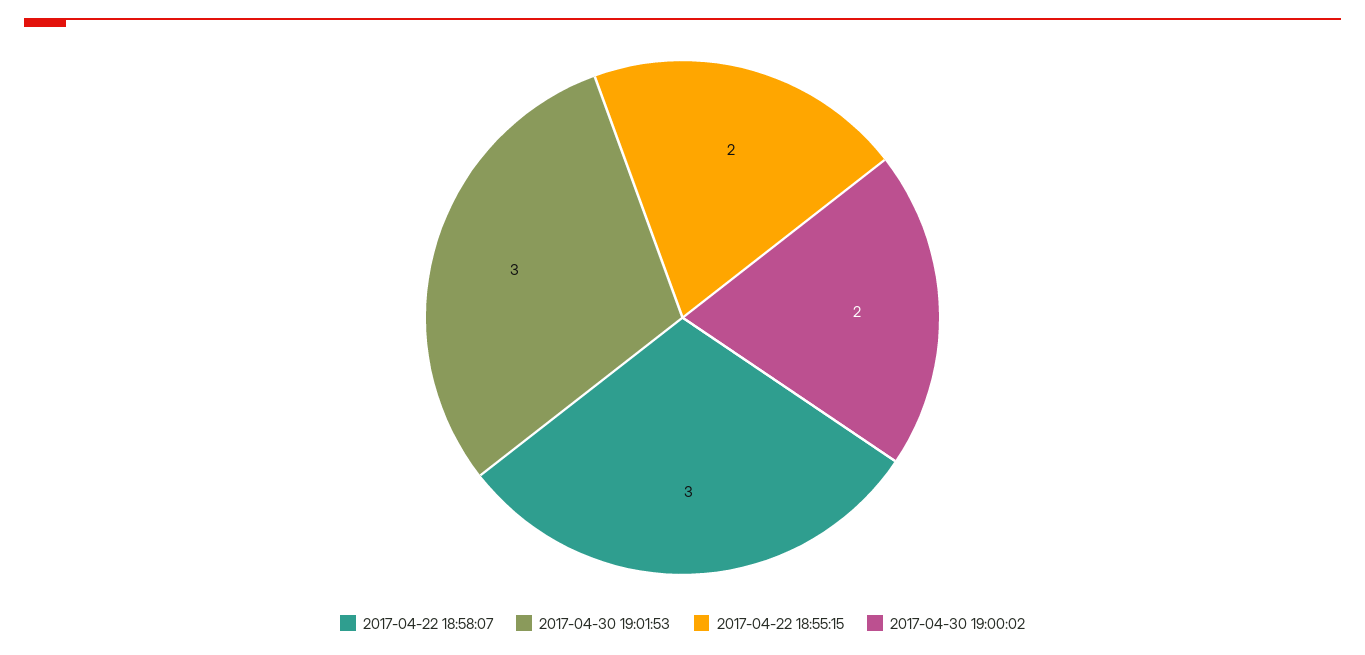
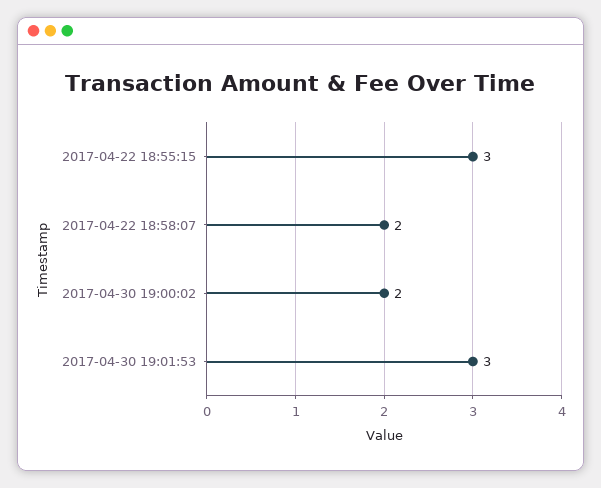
  {
-   "2017-04-22 18:58:07": 3,
+   "2017-04-22 18:58:07": 2,
    "2017-04-30 19:01:53": 3,
-   "2017-04-22 18:55:15": 2,
+   "2017-04-22 18:55:15": 3,
    "2017-04-30 19:00:02": 2
  }

